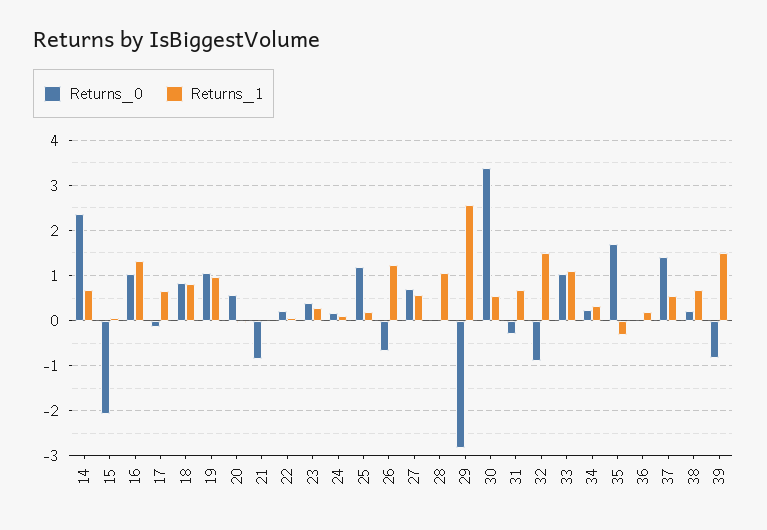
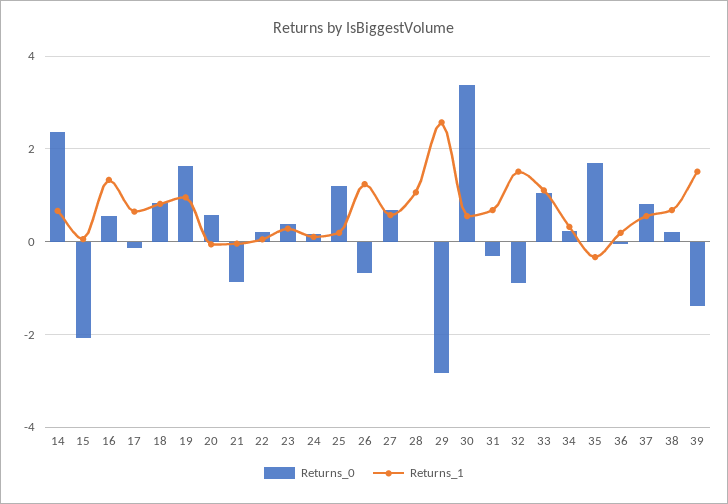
  {
    "Returns_0": {
      "14": 2.4,
      "15": -2,
-     "16": 1,
+     "16": 0.6,
      "17": -0.2,
      "18": 0.8,
-     "19": 1,
+     "19": 1.6,
      "20": 0.6,
      "21": -0.8,
      "22": 0.2,
      "23": 0.4,
      "24": 0.2,
      "25": 1.2,
      "26": -0.6,
      "27": 0.6,
      "28": 0,
      "29": -2.8,
      "30": 3.4,
      "31": -0.4,
      "32": -0.8,
      "33": 1,
      "34": 0.2,
      "35": 1.8,
      "36": 0,
-     "37": 1.4,
+     "37": 0.8,
      "38": 0.2,
-     "39": -0.8
+     "39": -1.4
    },
    "Returns_1": {
      "14": 0.6,
      "15": 0,
      "16": 1.4,
      "17": 0.6,
      "18": 0.8,
      "19": 1,
      "20": 0,
      "21": 0,
      "22": 0,
      "23": 0.2,
      "24": 0.2,
      "25": 0.2,
      "26": 1.2,
      "27": 0.6,
      "28": 1,
      "29": 2.6,
      "30": 0.6,
      "31": 0.6,
      "32": 1.6,
      "33": 1.2,
      "34": 0.4,
      "35": -0.4,
      "36": 0.2,
      "37": 0.6,
      "38": 0.6,
      "39": 1.6
    }
  }

